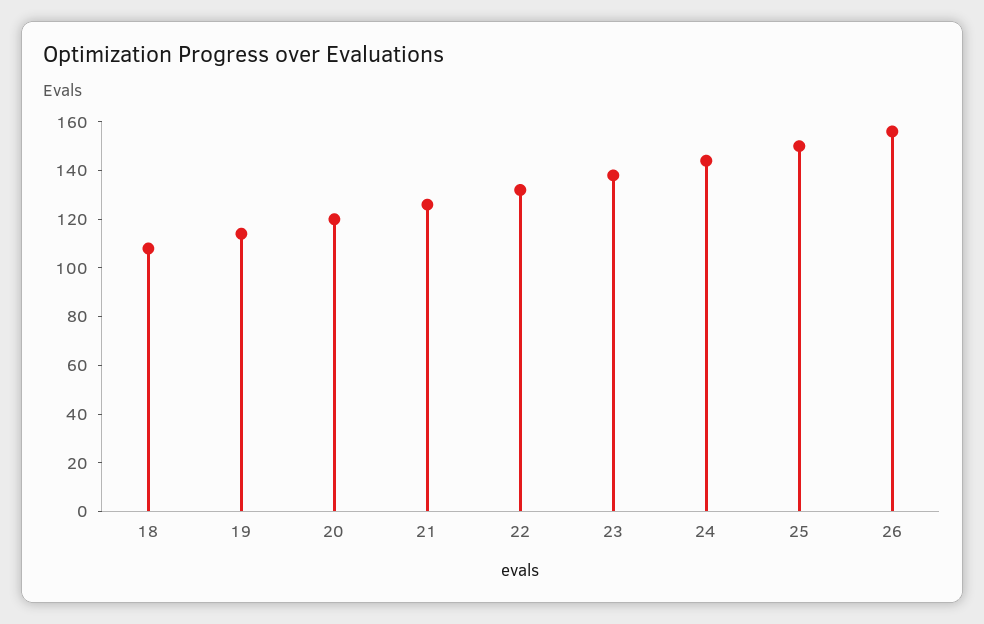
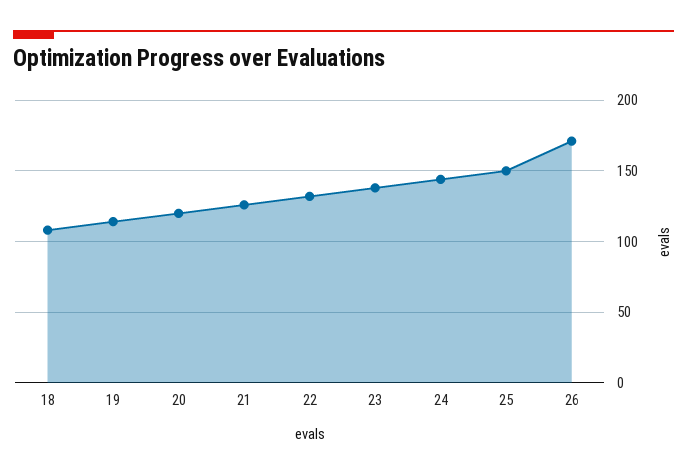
  {
    "18": 110,
    "19": 115,
    "20": 120,
    "21": 125,
    "22": 130,
    "23": 140,
    "24": 145,
    "25": 150,
-   "26": 155
+   "26": 170
  }

